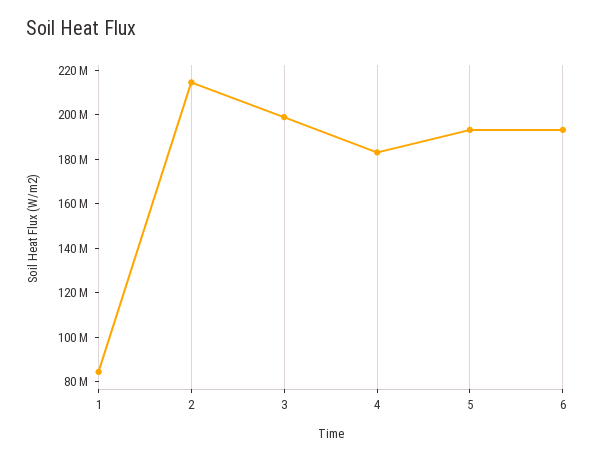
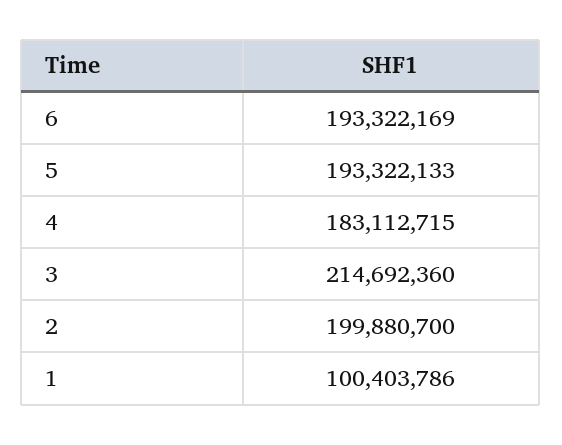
  {
-   "1": 85000000,
+   "1": 100403786,
-   "2": 215000000,
+   "2": 199880700,
-   "3": 200000000,
+   "3": 214692360,
    "4": 183112715,
    "5": 193322133,
    "6": 193322169
  }

